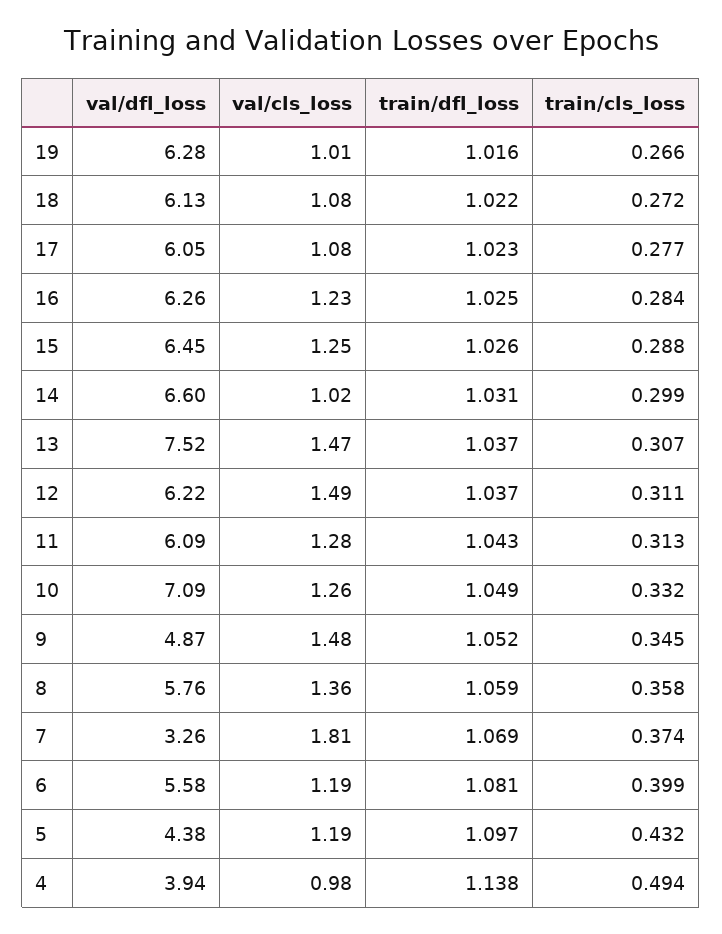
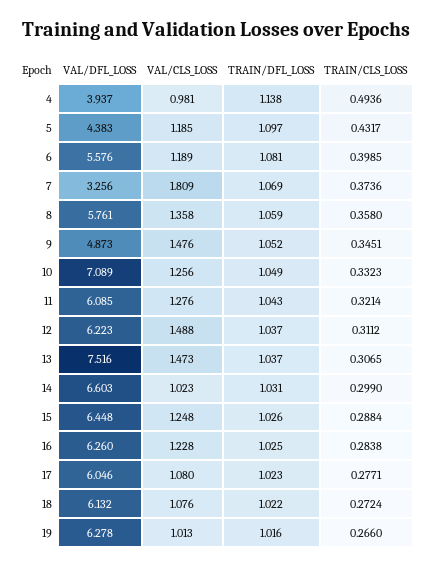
  {
    "val/dfl_loss": {
      "19": 6.278,
      "18": 6.132,
      "17": 6.046,
      "16": 6.26,
      "15": 6.448,
      "14": 6.603,
      "13": 7.516,
      "12": 6.223,
      "11": 6.085,
      "10": 7.089,
      "9": 4.873,
      "8": 5.761,
      "7": 3.256,
      "6": 5.576,
      "5": 4.383,
      "4": 3.937
    },
    "val/cls_loss": {
      "19": 1.013,
      "18": 1.076,
      "17": 1.08,
      "16": 1.228,
      "15": 1.248,
      "14": 1.023,
      "13": 1.473,
      "12": 1.488,
      "11": 1.276,
      "10": 1.256,
      "9": 1.476,
      "8": 1.358,
      "7": 1.809,
      "6": 1.189,
      "5": 1.185,
      "4": 0.981
    },
    "train/dfl_loss": {
      "19": 1.016,
      "18": 1.022,
      "17": 1.023,
      "16": 1.025,
      "15": 1.026,
      "14": 1.031,
      "13": 1.037,
      "12": 1.037,
      "11": 1.043,
      "10": 1.049,
      "9": 1.052,
      "8": 1.059,
      "7": 1.069,
      "6": 1.081,
      "5": 1.097,
      "4": 1.138
    },
    "train/cls_loss": {
      "19": 0.266,
      "18": 0.2724,
      "17": 0.2771,
      "16": 0.2838,
      "15": 0.2884,
      "14": 0.299,
      "13": 0.3065,
      "12": 0.3112,
-     "11": 0.313,
+     "11": 0.3214,
      "10": 0.3323,
      "9": 0.3451,
      "8": 0.358,
      "7": 0.3736,
      "6": 0.3985,
      "5": 0.4317,
      "4": 0.4936
    }
  }

